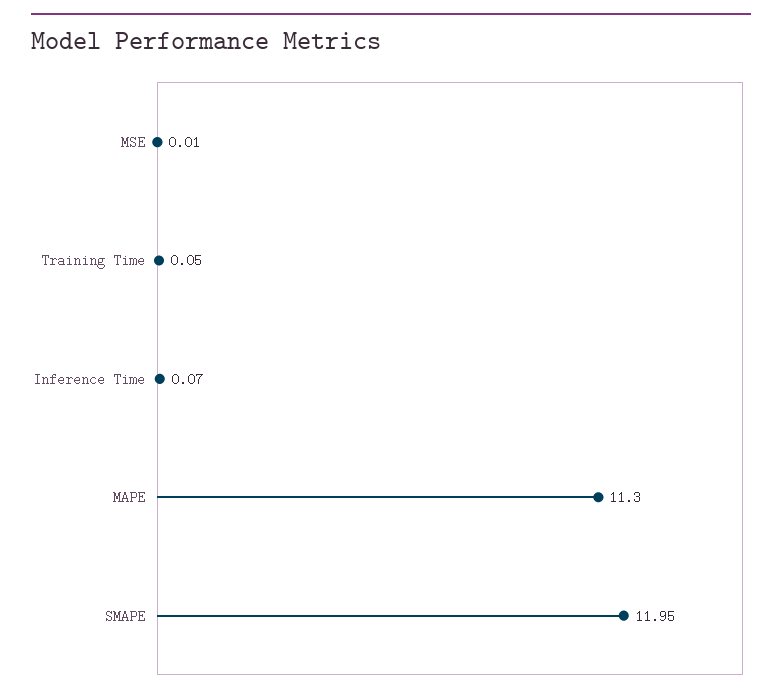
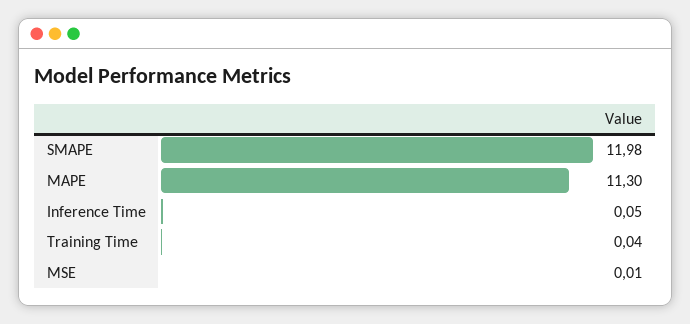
  {
    "MSE": 0.01,
-   "Training Time": 0.05,
+   "Training Time": 0.04,
-   "Inference Time": 0.07,
+   "Inference Time": 0.05,
    "MAPE": 11.3,
-   "SMAPE": 11.95
+   "SMAPE": 11.98
  }

